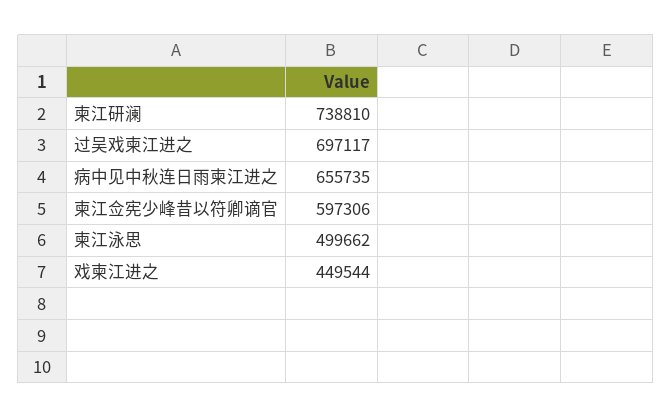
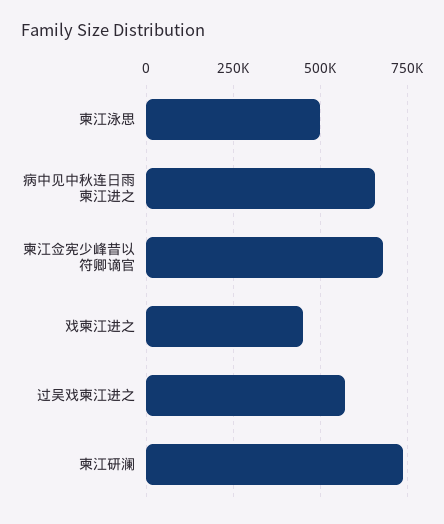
  {
    "柬江研澜": 738810,
-   "过吴戏柬江进之": 697117,
+   "过吴戏柬江进之": 575000,
    "病中见中秋连日雨柬江进之": 655735,
-   "柬江佥宪少峰昔以符卿谪官": 597306,
+   "柬江佥宪少峰昔以符卿谪官": 675000,
    "柬江泳思": 499662,
    "戏柬江进之": 449544
  }

